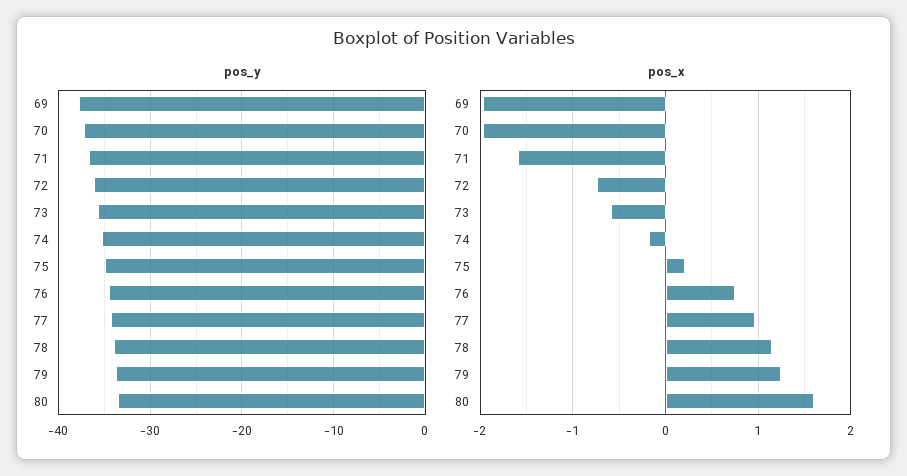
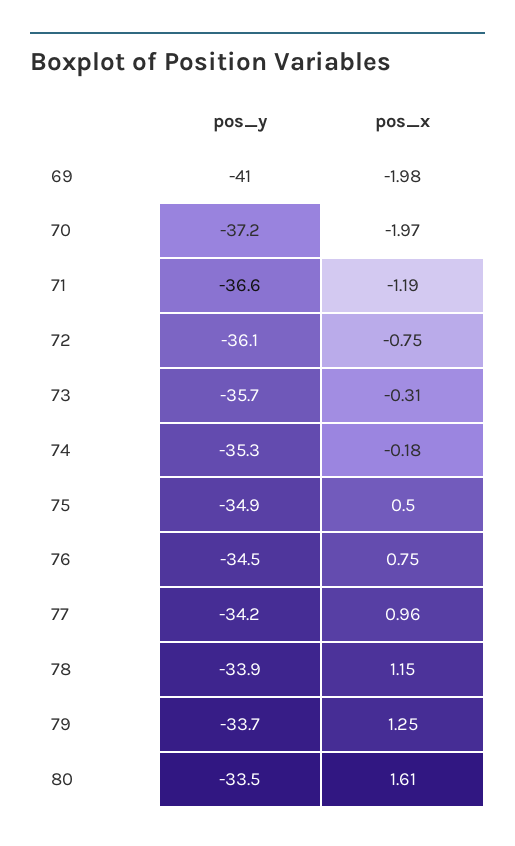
  {
    "pos_y": {
-     "69": -38,
+     "69": -41,
      "70": -37.2,
      "71": -36.6,
      "72": -36.1,
      "73": -35.7,
      "74": -35.3,
      "75": -34.9,
      "76": -34.5,
      "77": -34.2,
      "78": -33.9,
      "79": -33.7,
      "80": -33.5
    },
    "pos_x": {
      "69": -1.98,
      "70": -1.97,
-     "71": -1.6,
+     "71": -1.19,
      "72": -0.75,
-     "73": -0.6,
+     "73": -0.31,
      "74": -0.18,
-     "75": 0.2,
+     "75": 0.5,
      "76": 0.75,
      "77": 0.96,
      "78": 1.15,
      "79": 1.25,
      "80": 1.61
    }
  }

